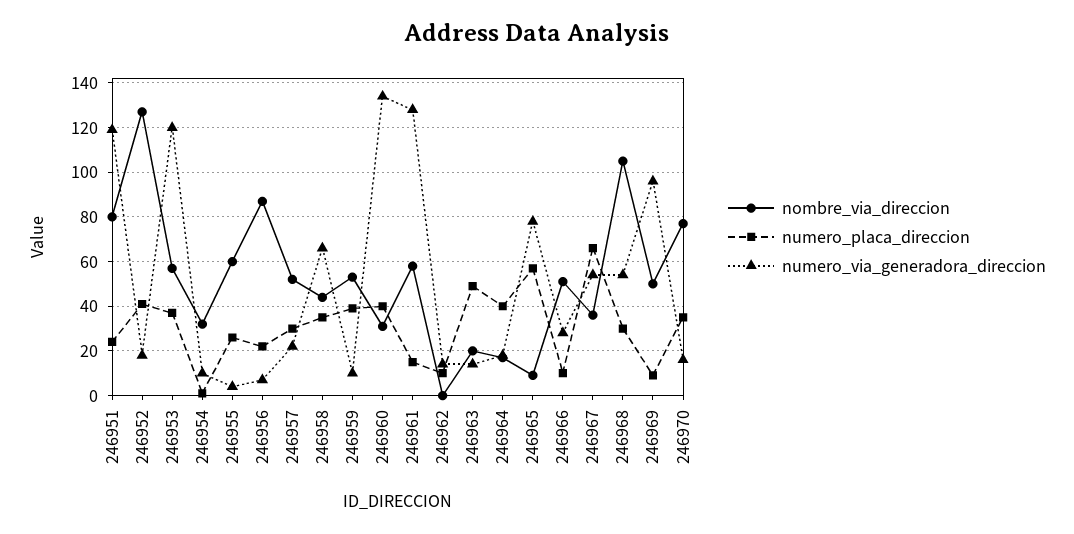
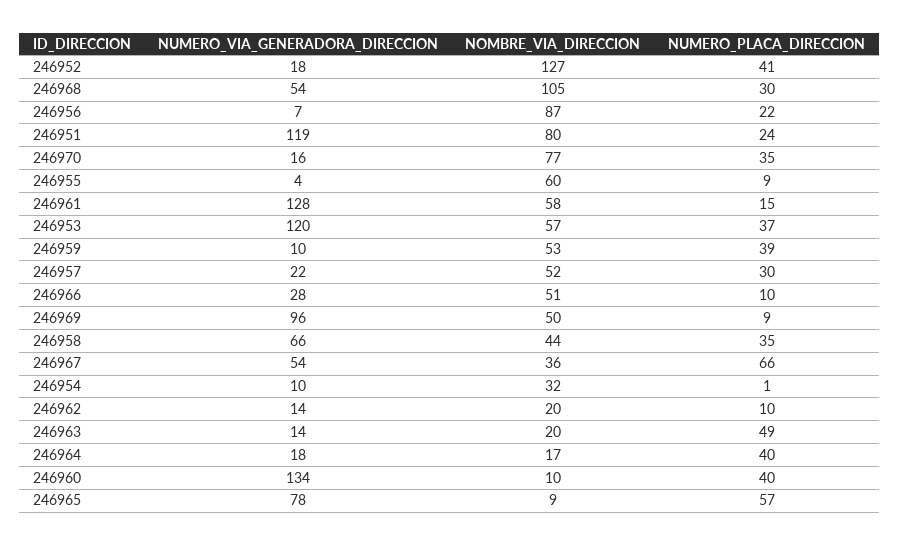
  {
    "nombre_via_direccion": {
      "246951": 80,
      "246952": 127,
      "246953": 57,
      "246954": 32,
      "246955": 60,
      "246956": 87,
      "246957": 52,
      "246958": 44,
      "246959": 53,
-     "246960": 30,
+     "246960": 10,
      "246961": 58,
-     "246962": 0,
+     "246962": 20,
      "246963": 20,
      "246964": 17,
      "246965": 9,
      "246966": 51,
      "246967": 36,
      "246968": 105,
      "246969": 50,
      "246970": 77
    },
    "numero_placa_direccion": {
      "246951": 24,
      "246952": 41,
      "246953": 37,
      "246954": 1,
-     "246955": 25,
+     "246955": 9,
      "246956": 22,
      "246957": 30,
      "246958": 35,
      "246959": 39,
      "246960": 40,
      "246961": 15,
      "246962": 10,
      "246963": 49,
      "246964": 40,
      "246965": 57,
      "246966": 10,
      "246967": 66,
      "246968": 30,
      "246969": 9,
      "246970": 35
    },
    "numero_via_generadora_direccion": {
      "246951": 119,
      "246952": 18,
      "246953": 120,
      "246954": 10,
      "246955": 4,
      "246956": 7,
      "246957": 22,
      "246958": 66,
      "246959": 10,
      "246960": 134,
      "246961": 128,
      "246962": 14,
      "246963": 14,
      "246964": 18,
      "246965": 78,
      "246966": 28,
      "246967": 54,
      "246968": 54,
      "246969": 96,
      "246970": 16
    }
  }

